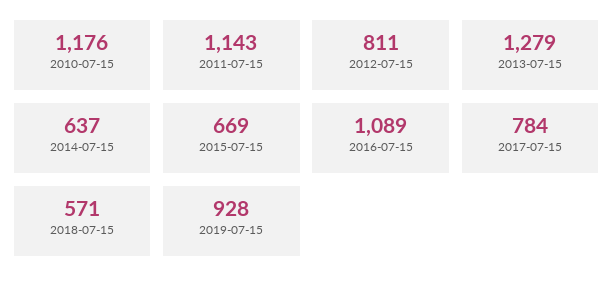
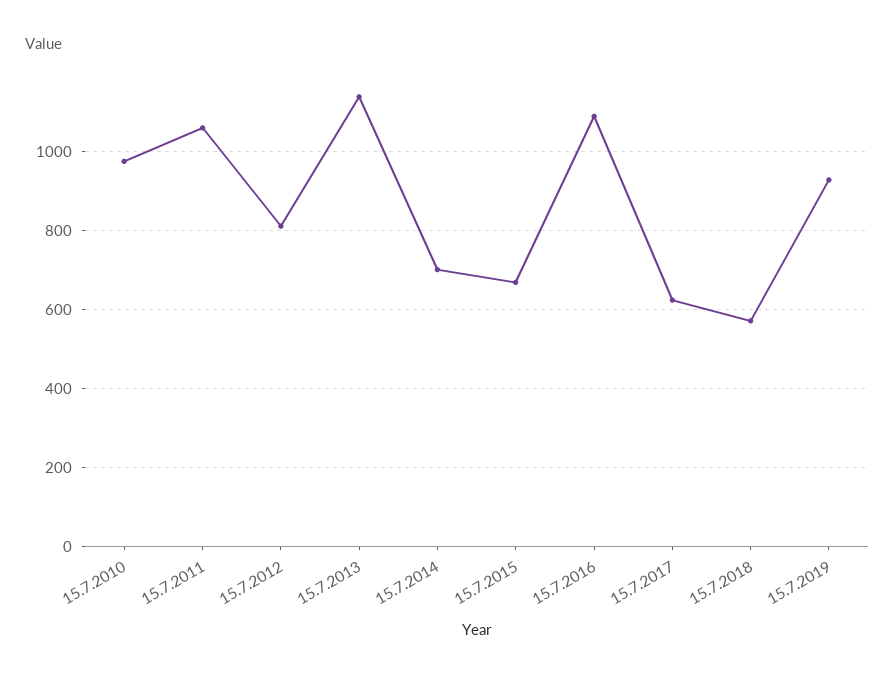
  {
-   "2010-07-15": 1176,
+   "2010-07-15": 980,
-   "2011-07-15": 1143,
+   "2011-07-15": 1060,
    "2012-07-15": 811,
-   "2013-07-15": 1279,
+   "2013-07-15": 1140,
-   "2014-07-15": 637,
+   "2014-07-15": 700,
    "2015-07-15": 669,
    "2016-07-15": 1089,
-   "2017-07-15": 784,
+   "2017-07-15": 620,
    "2018-07-15": 571,
    "2019-07-15": 928
  }

